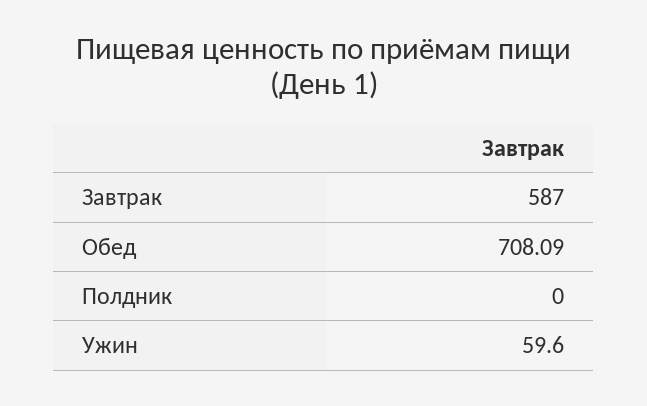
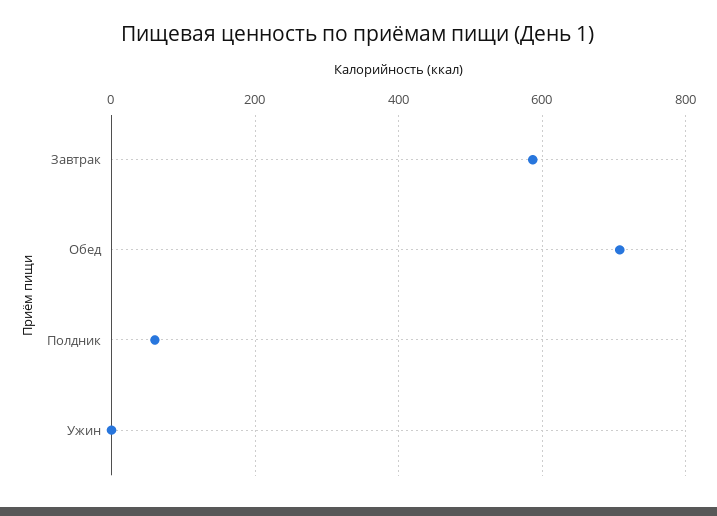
  {
    "Завтрак": 587,
    "Обед": 708.09,
-   "Полдник": 0,
+   "Полдник": 60,
-   "Ужин": 59.6
+   "Ужин": 0
  }

